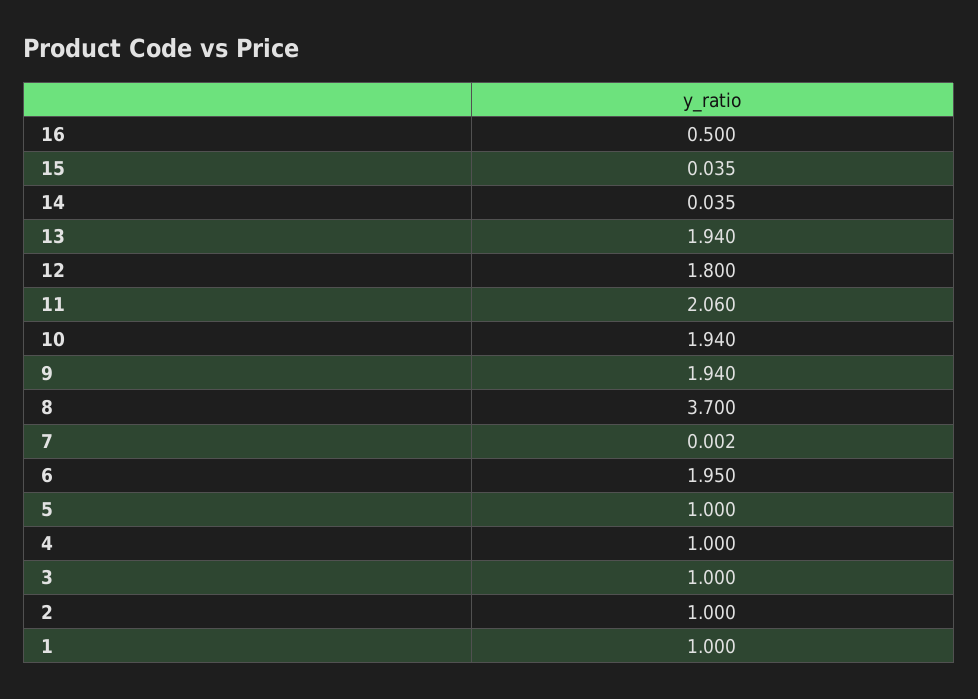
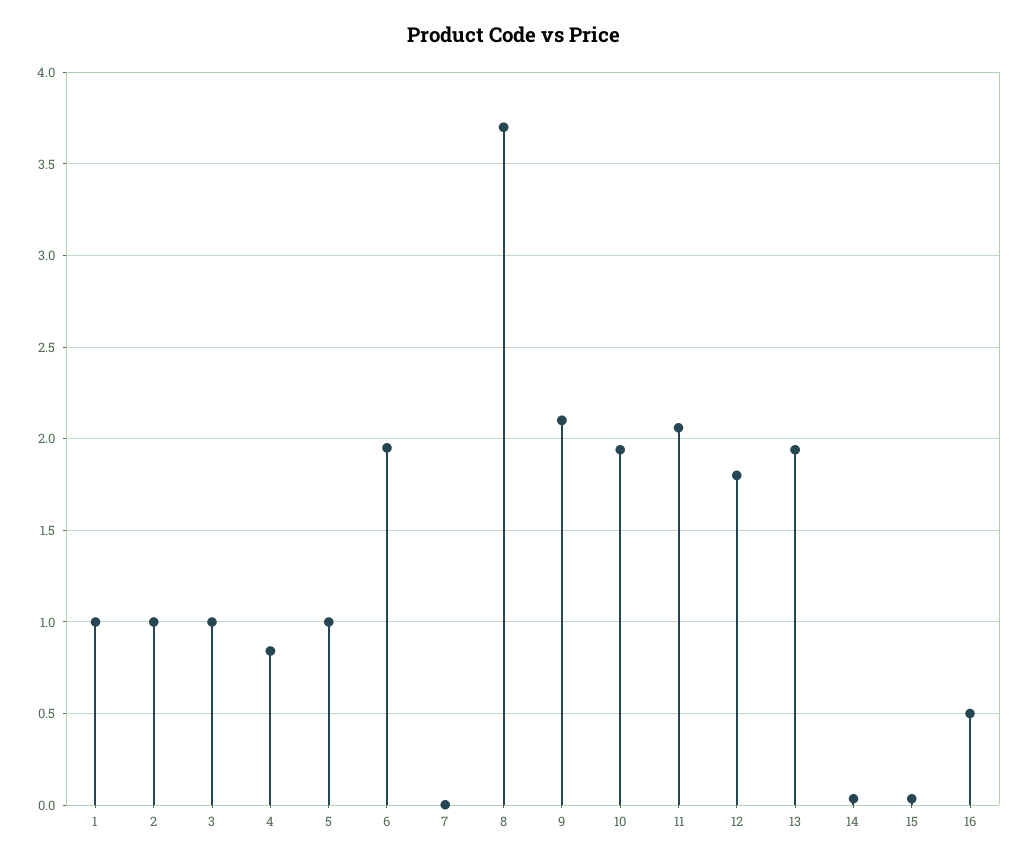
  {
    "16": 0.5,
    "15": 0.035,
    "14": 0.035,
    "13": 1.94,
    "12": 1.8,
    "11": 2.06,
    "10": 1.94,
-   "9": 1.94,
+   "9": 2.1,
    "8": 3.7,
    "7": 0.002,
    "6": 1.95,
    "5": 1,
-   "4": 1,
+   "4": 0.85,
    "3": 1,
    "2": 1,
    "1": 1
  }

